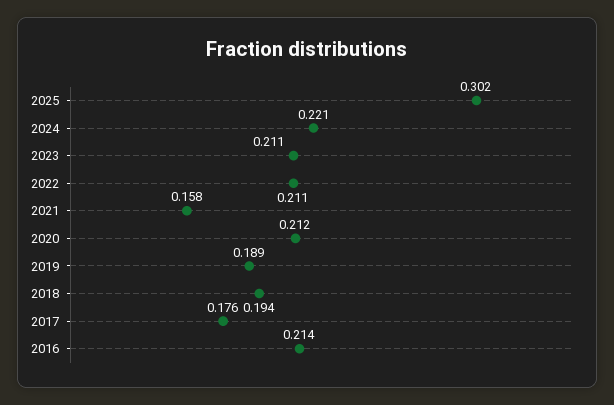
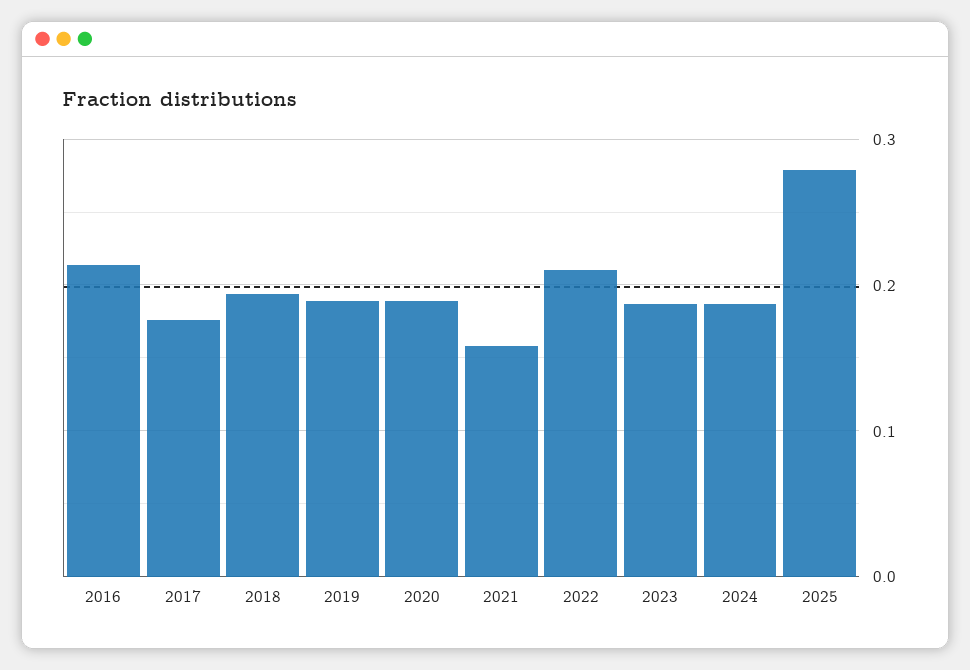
  {
-   "2025": 0.302,
+   "2025": 0.28,
-   "2024": 0.221,
+   "2024": 0.19,
-   "2023": 0.211,
+   "2023": 0.19,
    "2022": 0.211,
    "2021": 0.158,
-   "2020": 0.212,
+   "2020": 0.19,
    "2019": 0.189,
    "2018": 0.194,
    "2017": 0.176,
    "2016": 0.214
  }

